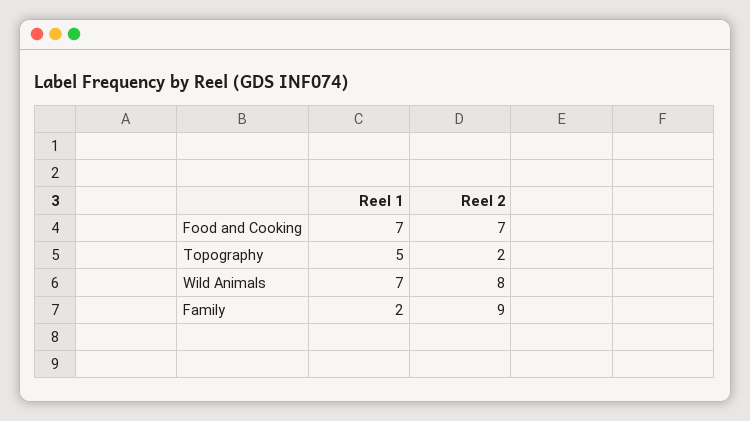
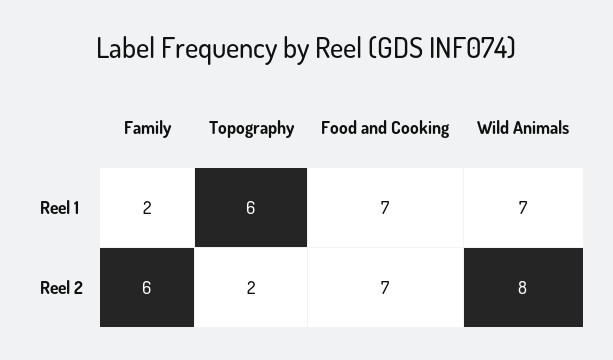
  {
    "Reel 1": {
      "Food and Cooking": 7,
-     "Topography": 5,
+     "Topography": 6,
      "Wild Animals": 7,
      "Family": 2
    },
    "Reel 2": {
      "Food and Cooking": 7,
      "Topography": 2,
      "Wild Animals": 8,
-     "Family": 9
+     "Family": 6
    }
  }

